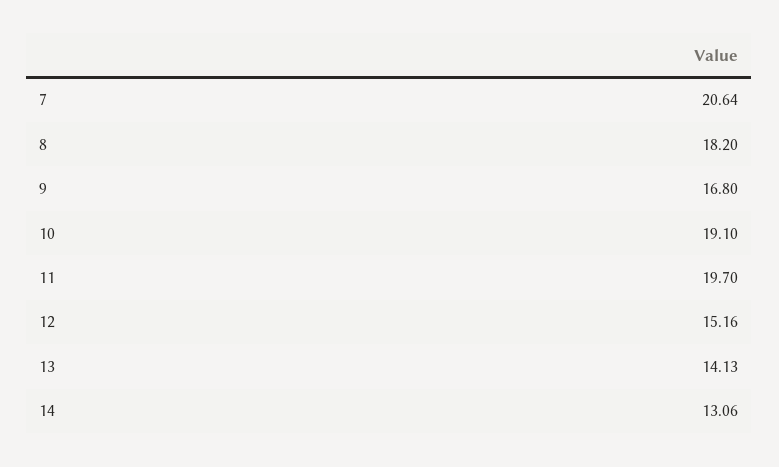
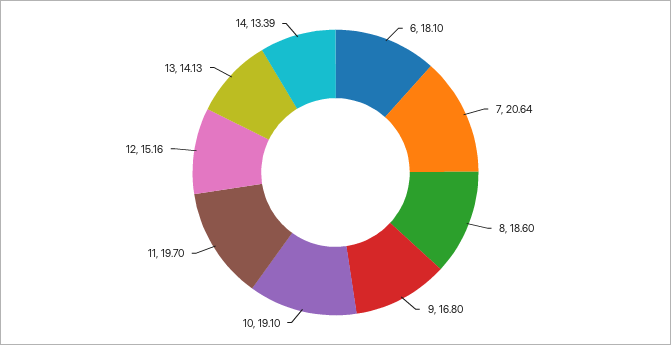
  {
    "7": 20.64,
-   "8": 18.2,
+   "8": 18.6,
    "9": 16.8,
    "10": 19.1,
    "11": 19.7,
    "12": 15.16,
    "13": 14.13,
-   "14": 13.06
+   "14": 13.39,
+   "6": 18.1
  }

